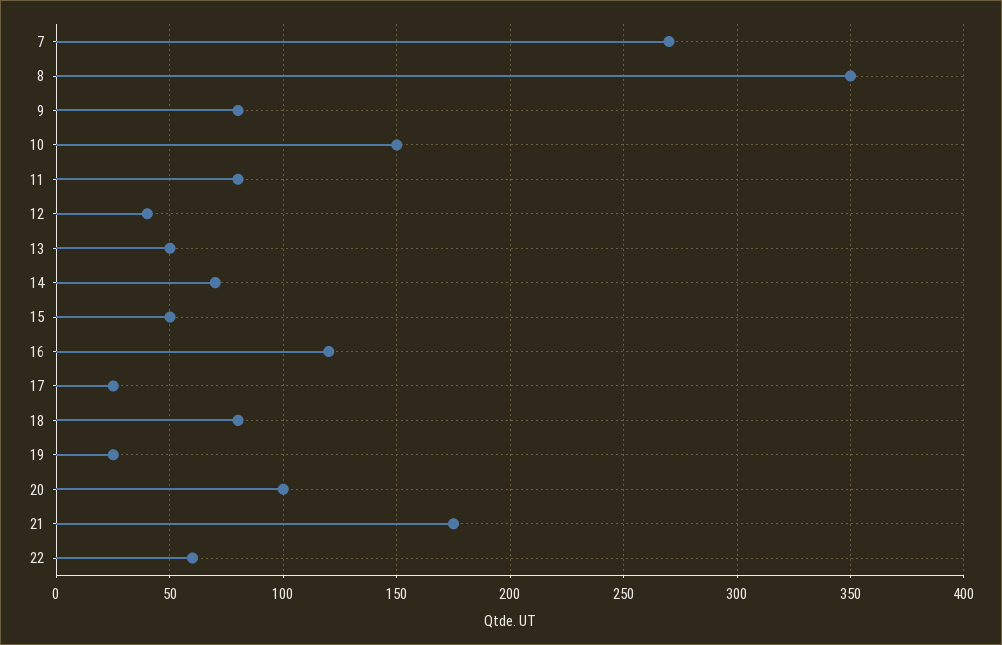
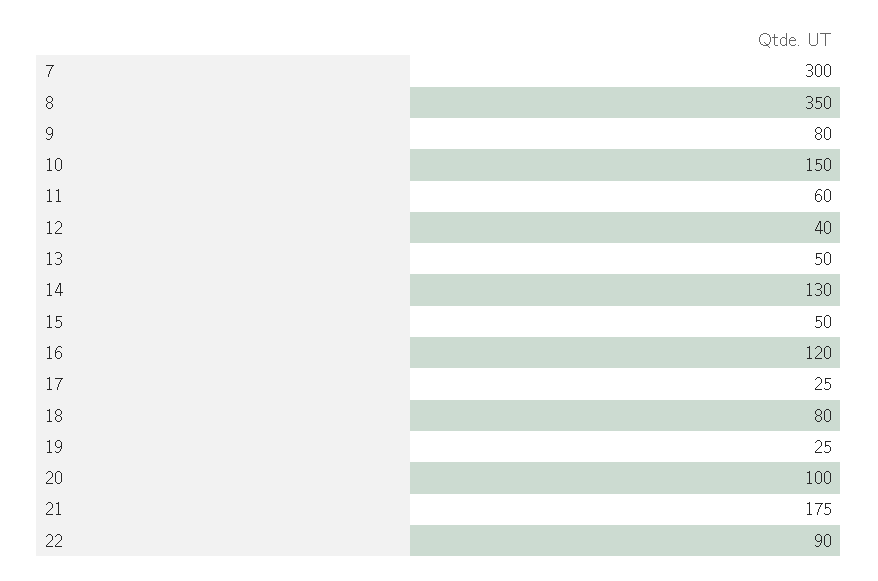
  {
-   "7": 270,
+   "7": 300,
    "8": 350,
    "9": 80,
    "10": 150,
-   "11": 80,
+   "11": 60,
    "12": 40,
    "13": 50,
-   "14": 70,
+   "14": 130,
    "15": 50,
    "16": 120,
    "17": 25,
    "18": 80,
    "19": 25,
    "20": 100,
    "21": 175,
-   "22": 60
+   "22": 90
  }

